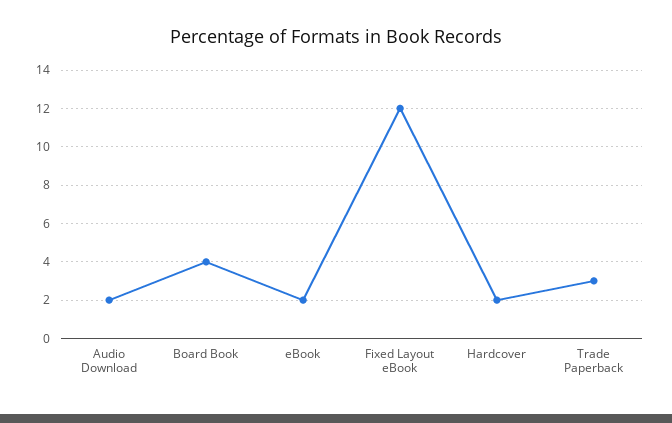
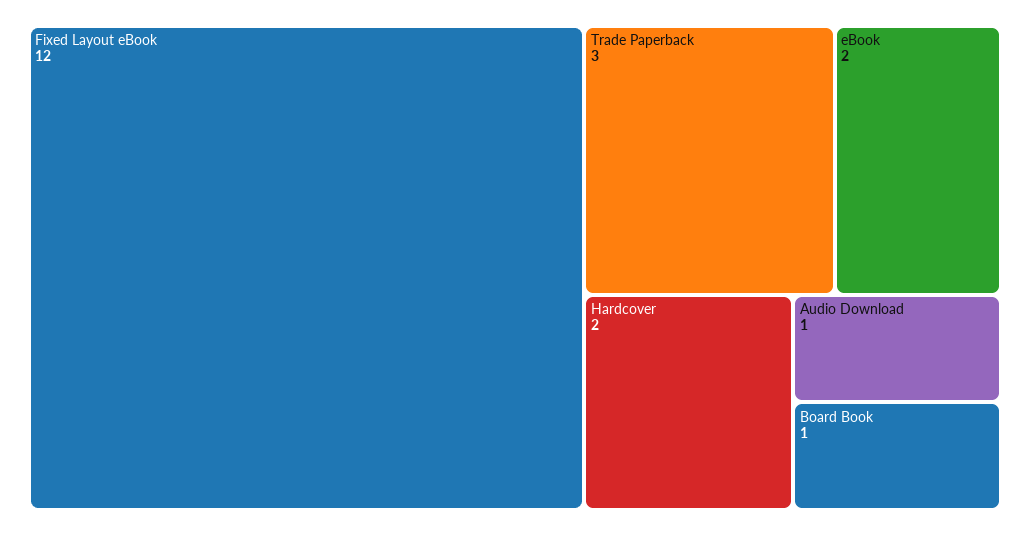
  {
-   "Audio Download": 2,
+   "Audio Download": 1,
-   "Board Book": 4,
+   "Board Book": 1,
    "eBook": 2,
    "Fixed Layout eBook": 12,
    "Hardcover": 2,
    "Trade Paperback": 3
  }

